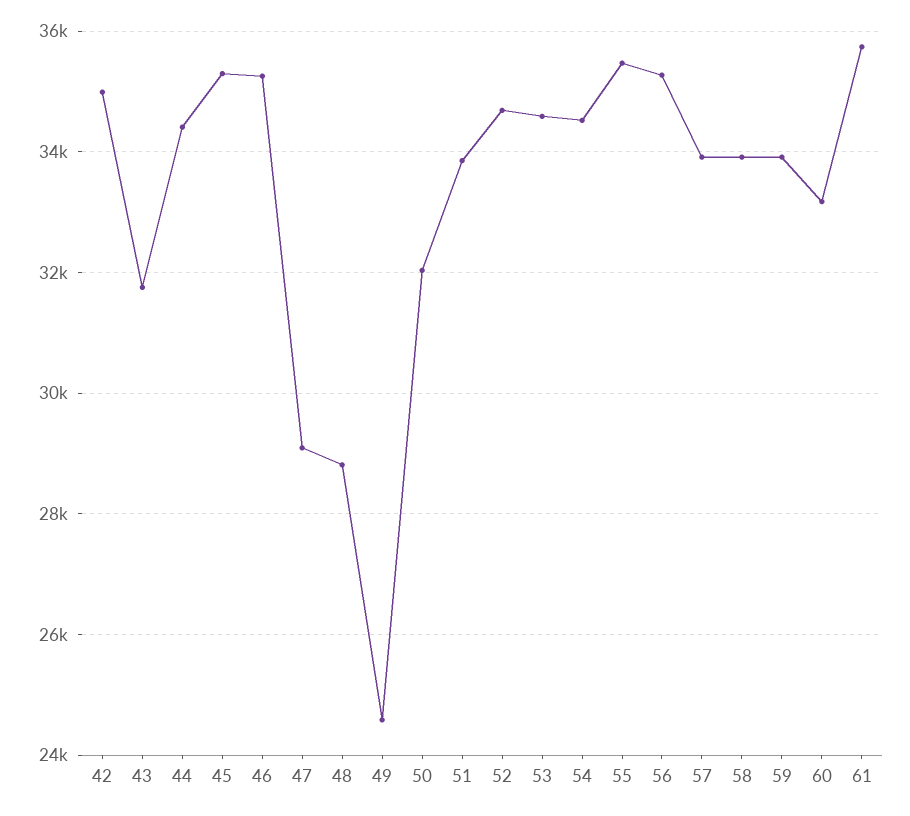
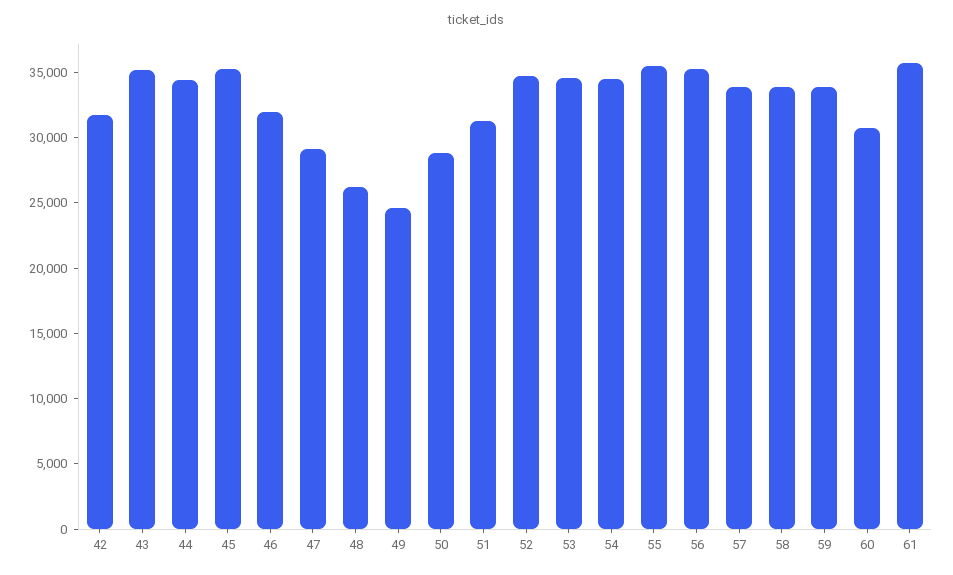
  {
-   "42": 35000,
+   "42": 32000,
-   "43": 31800,
+   "43": 35000,
    "44": 34400,
    "45": 35200,
-   "46": 35200,
+   "46": 32000,
    "47": 29000,
-   "48": 28800,
+   "48": 26000,
    "49": 24600,
-   "50": 32000,
+   "50": 29000,
-   "51": 33800,
+   "51": 31000,
    "52": 34600,
    "53": 34600,
    "54": 34600,
    "55": 35400,
    "56": 35200,
    "57": 34000,
    "58": 34000,
    "59": 34000,
-   "60": 33200,
+   "60": 31000,
    "61": 35800
  }

